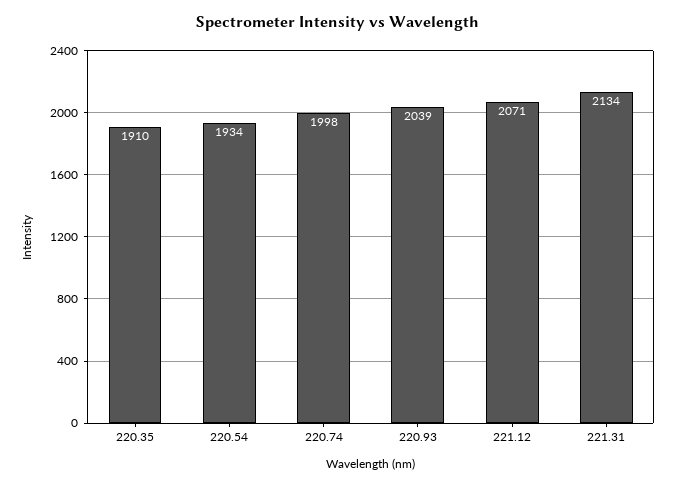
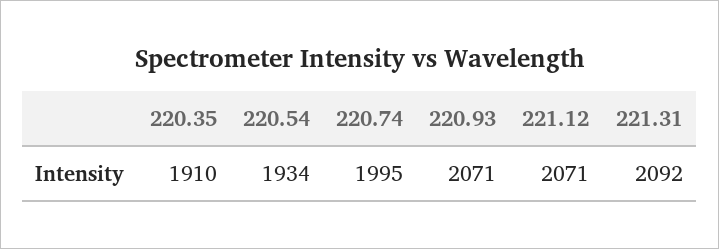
  {
    "220.35": 1910,
    "220.54": 1934,
-   "220.74": 1998,
+   "220.74": 1995,
-   "220.93": 2039,
+   "220.93": 2071,
    "221.12": 2071,
-   "221.31": 2134
+   "221.31": 2092
  }

